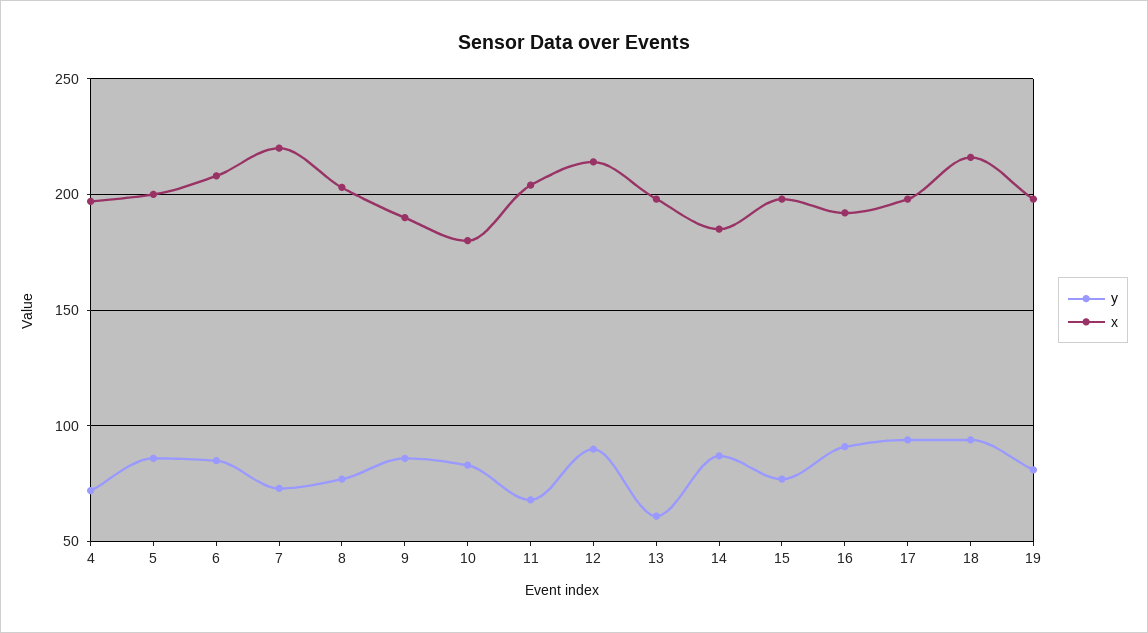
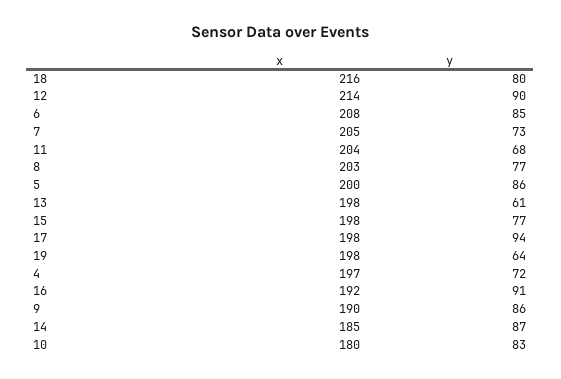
  {
    "y": {
      "4": 72,
      "5": 86,
      "6": 85,
      "7": 73,
      "8": 77,
      "9": 86,
      "10": 83,
      "11": 68,
      "12": 90,
      "13": 61,
      "14": 87,
      "15": 77,
      "16": 91,
      "17": 94,
-     "18": 95,
+     "18": 80,
-     "19": 80
+     "19": 64
    },
    "x": {
      "4": 197,
      "5": 200,
      "6": 208,
-     "7": 220,
+     "7": 205,
      "8": 203,
      "9": 190,
      "10": 180,
      "11": 204,
      "12": 214,
      "13": 198,
      "14": 185,
      "15": 198,
      "16": 192,
      "17": 198,
      "18": 216,
      "19": 198
    }
  }

